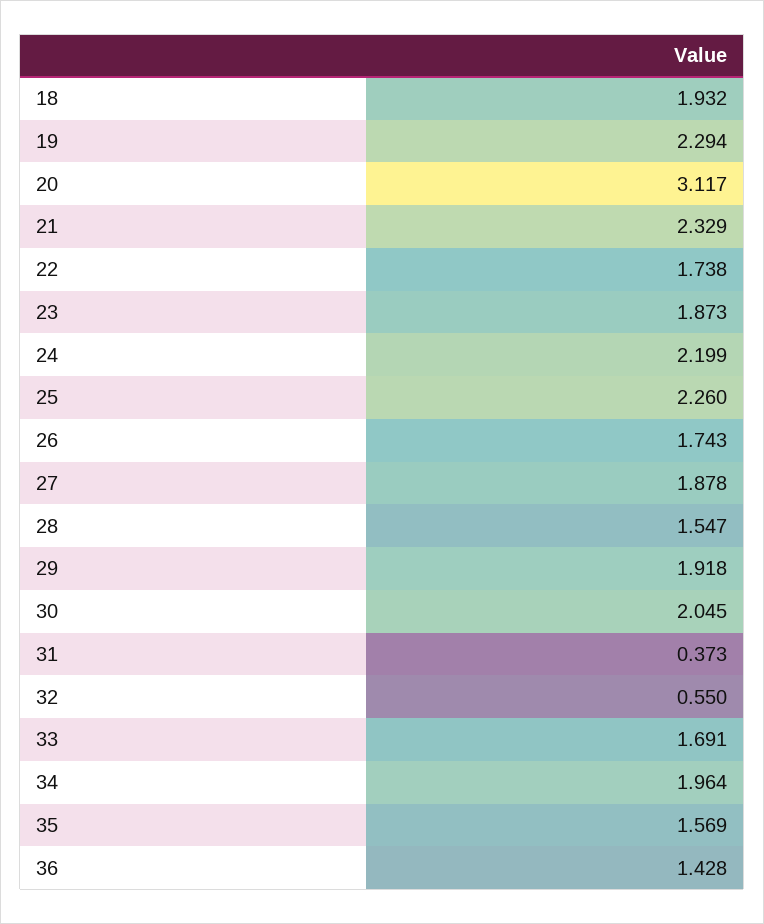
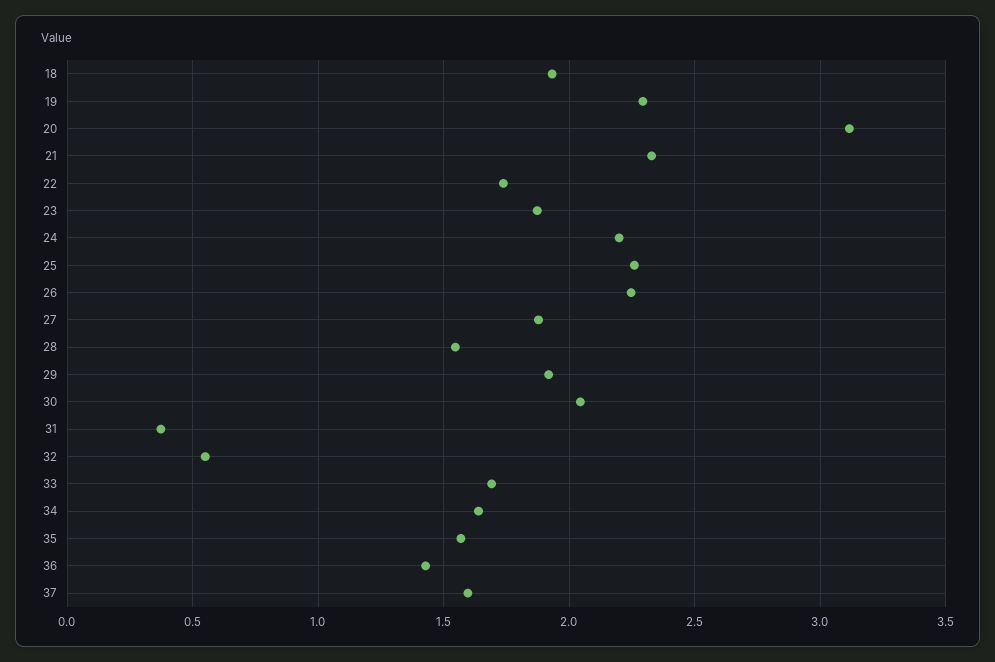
  {
    "18": 1.932,
    "19": 2.294,
    "20": 3.117,
    "21": 2.329,
    "22": 1.738,
    "23": 1.873,
    "24": 2.199,
    "25": 2.26,
-   "26": 1.743,
+   "26": 2.25,
    "27": 1.878,
    "28": 1.547,
    "29": 1.918,
    "30": 2.045,
    "31": 0.373,
    "32": 0.55,
    "33": 1.691,
-   "34": 1.964,
+   "34": 1.65,
    "35": 1.569,
-   "36": 1.428
+   "36": 1.428,
+   "37": 1.6
  }

